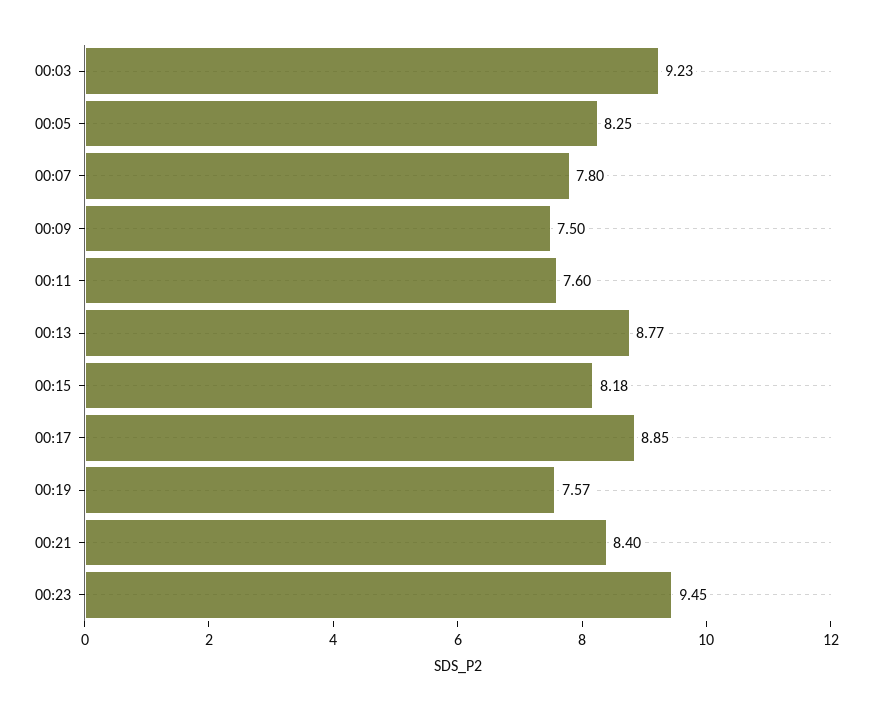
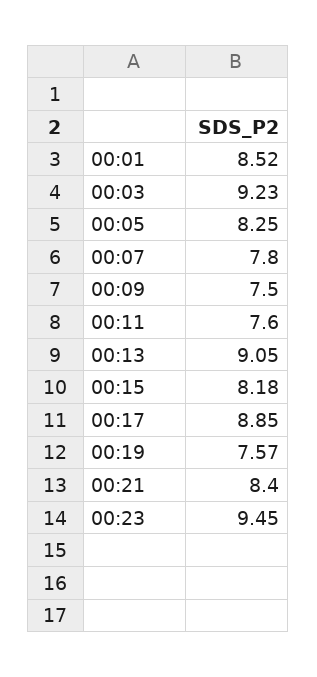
  {
    "00:03": 9.23,
    "00:05": 8.25,
    "00:07": 7.8,
    "00:09": 7.5,
    "00:11": 7.6,
-   "00:13": 8.77,
+   "00:13": 9.05,
    "00:15": 8.18,
    "00:17": 8.85,
    "00:19": 7.57,
    "00:21": 8.4,
-   "00:23": 9.45
+   "00:23": 9.45,
+   "00:01": 8.52
  }

